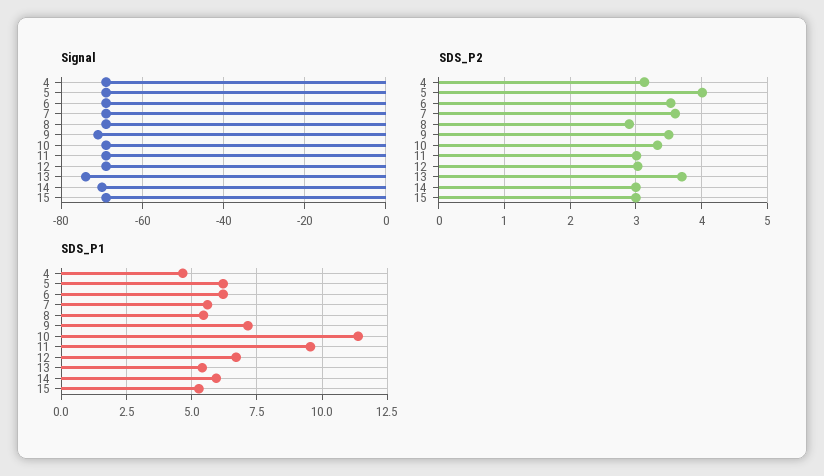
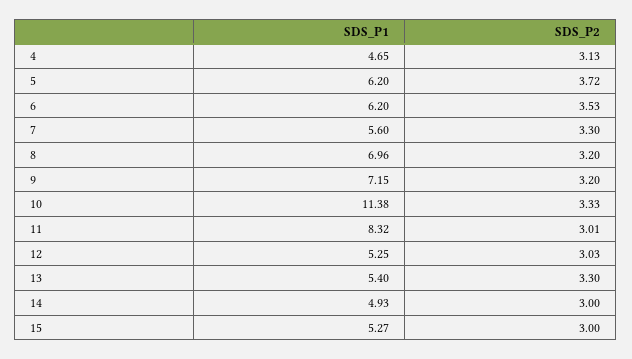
  {
-   "Signal": {
-     "4": -70,
-     "5": -70,
-     "6": -70,
-     "7": -70,
-     "8": -70,
-     "9": -70,
-     "10": -70,
-     "11": -70,
-     "12": -70,
-     "13": -75,
-     "14": -70,
-     "15": -70
-   },
    "SDS_P2": {
      "4": 3.13,
-     "5": 4,
+     "5": 3.72,
      "6": 3.53,
-     "7": 3.6,
+     "7": 3.3,
-     "8": 2.9,
+     "8": 3.2,
-     "9": 3.5,
+     "9": 3.2,
      "10": 3.33,
      "11": 3.01,
      "12": 3.03,
-     "13": 3.7,
+     "13": 3.3,
      "14": 3,
      "15": 3
    },
    "SDS_P1": {
      "4": 4.65,
      "5": 6.2,
      "6": 6.2,
      "7": 5.6,
-     "8": 5.5,
+     "8": 6.96,
      "9": 7.15,
      "10": 11.38,
-     "11": 9.5,
+     "11": 8.32,
-     "12": 6.75,
+     "12": 5.25,
      "13": 5.4,
-     "14": 6,
+     "14": 4.93,
      "15": 5.27
    }
  }

